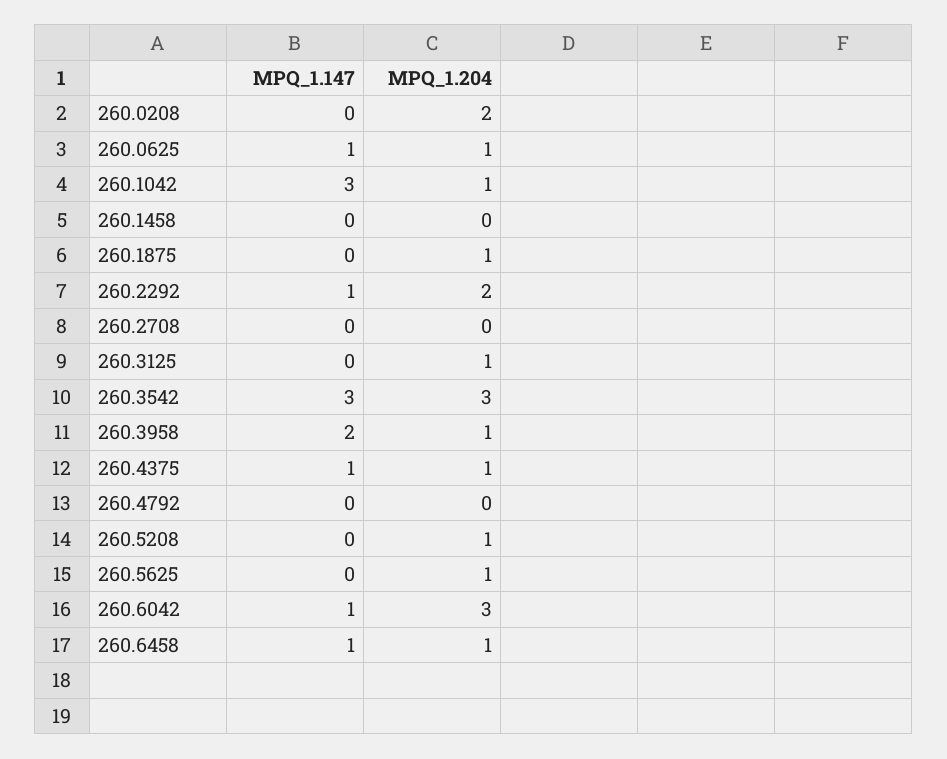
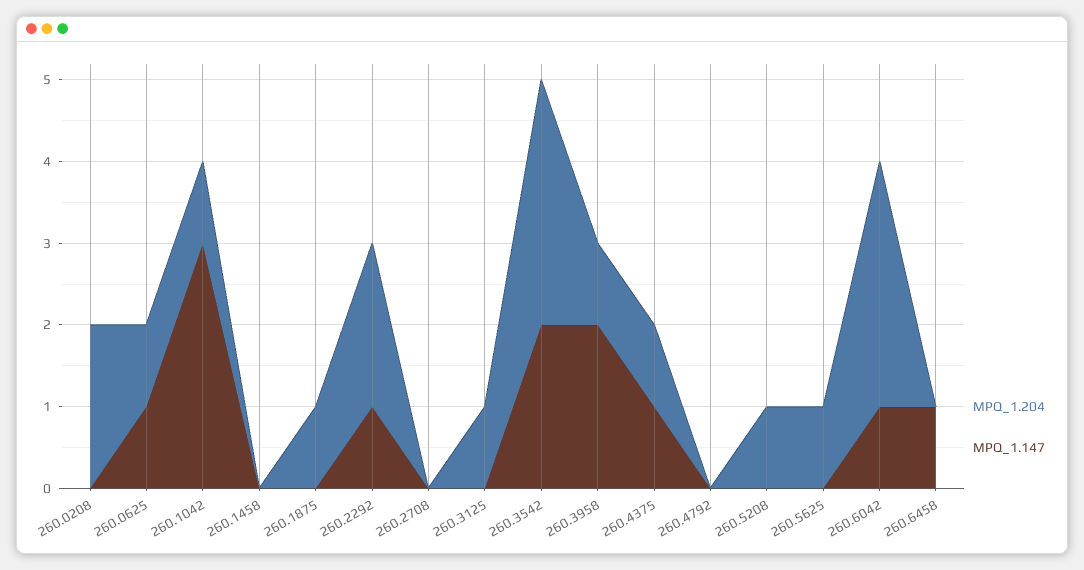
  {
    "MPQ_1.147": {
      "260.0208": 0,
      "260.0625": 1,
      "260.1042": 3,
      "260.1458": 0,
      "260.1875": 0,
      "260.2292": 1,
      "260.2708": 0,
      "260.3125": 0,
-     "260.3542": 3,
+     "260.3542": 2,
      "260.3958": 2,
      "260.4375": 1,
      "260.4792": 0,
      "260.5208": 0,
      "260.5625": 0,
      "260.6042": 1,
      "260.6458": 1
    },
    "MPQ_1.204": {
      "260.0208": 2,
      "260.0625": 1,
      "260.1042": 1,
      "260.1458": 0,
      "260.1875": 1,
      "260.2292": 2,
      "260.2708": 0,
      "260.3125": 1,
      "260.3542": 3,
      "260.3958": 1,
      "260.4375": 1,
      "260.4792": 0,
      "260.5208": 1,
      "260.5625": 1,
      "260.6042": 3,
-     "260.6458": 1
+     "260.6458": 0
    }
  }

